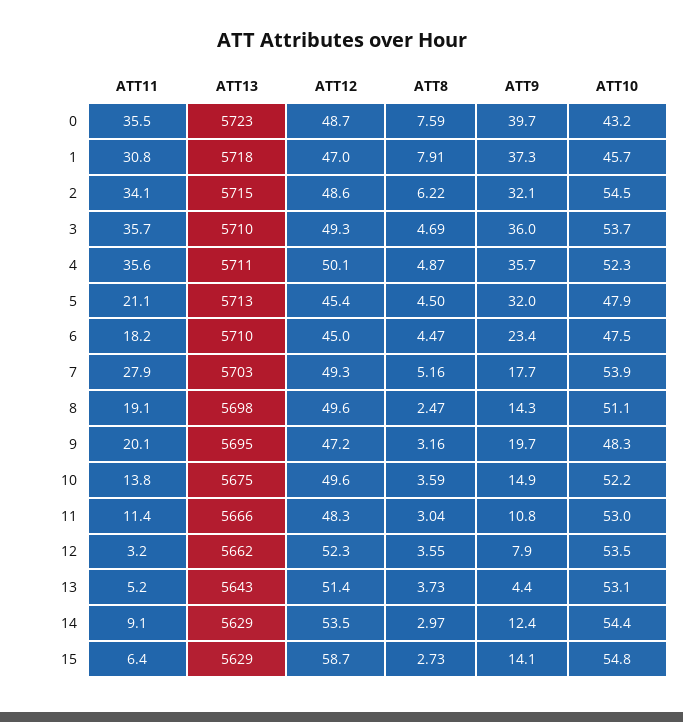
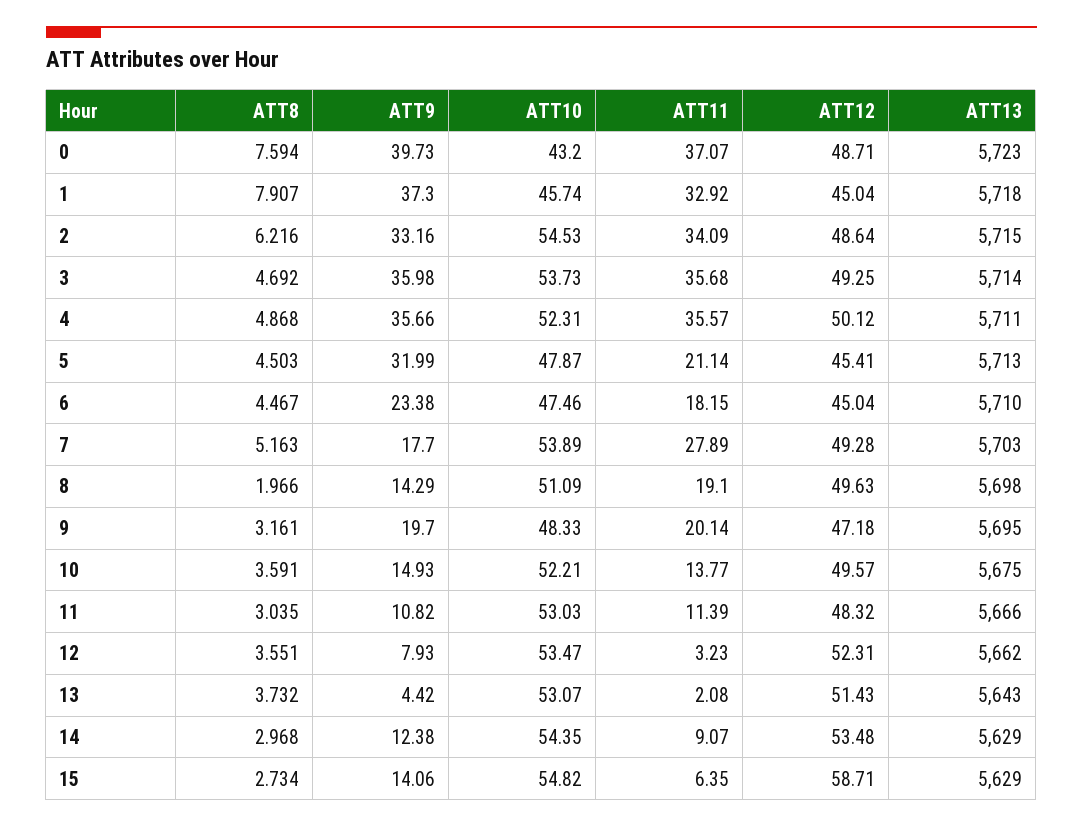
  {
    "ATT11": {
-     "0": 35.5,
+     "0": 37.07,
-     "1": 30.8,
+     "1": 32.92,
      "2": 34.09,
      "3": 35.68,
      "4": 35.57,
      "5": 21.14,
      "6": 18.15,
      "7": 27.89,
      "8": 19.1,
      "9": 20.14,
      "10": 13.77,
      "11": 11.39,
      "12": 3.23,
-     "13": 5.2,
+     "13": 2.08,
      "14": 9.07,
      "15": 6.35
    },
    "ATT13": {
      "0": 5723,
      "1": 5718,
      "2": 5715,
-     "3": 5710,
+     "3": 5714,
      "4": 5711,
      "5": 5713,
      "6": 5710,
      "7": 5703,
      "8": 5698,
      "9": 5695,
      "10": 5675,
      "11": 5666,
      "12": 5662,
      "13": 5643,
      "14": 5629,
      "15": 5629
    },
    "ATT12": {
      "0": 48.71,
-     "1": 47,
+     "1": 45.04,
      "2": 48.64,
      "3": 49.25,
      "4": 50.12,
      "5": 45.41,
      "6": 45.04,
      "7": 49.28,
      "8": 49.63,
      "9": 47.18,
      "10": 49.57,
      "11": 48.32,
      "12": 52.31,
      "13": 51.43,
      "14": 53.48,
      "15": 58.71
    },
    "ATT8": {
      "0": 7.594,
      "1": 7.907,
      "2": 6.216,
      "3": 4.692,
      "4": 4.868,
      "5": 4.503,
      "6": 4.467,
      "7": 5.163,
-     "8": 2.47,
+     "8": 1.966,
      "9": 3.161,
      "10": 3.591,
      "11": 3.035,
      "12": 3.551,
      "13": 3.732,
      "14": 2.968,
      "15": 2.734
    },
    "ATT9": {
      "0": 39.73,
      "1": 37.3,
-     "2": 32.1,
+     "2": 33.16,
      "3": 35.98,
      "4": 35.66,
      "5": 31.99,
      "6": 23.38,
      "7": 17.7,
      "8": 14.29,
      "9": 19.7,
      "10": 14.93,
      "11": 10.82,
      "12": 7.93,
      "13": 4.42,
      "14": 12.38,
      "15": 14.06
    },
    "ATT10": {
      "0": 43.2,
      "1": 45.74,
      "2": 54.53,
      "3": 53.73,
      "4": 52.31,
      "5": 47.87,
      "6": 47.46,
      "7": 53.89,
      "8": 51.09,
      "9": 48.33,
      "10": 52.21,
      "11": 53.03,
      "12": 53.47,
      "13": 53.07,
      "14": 54.35,
      "15": 54.82
    }
  }

